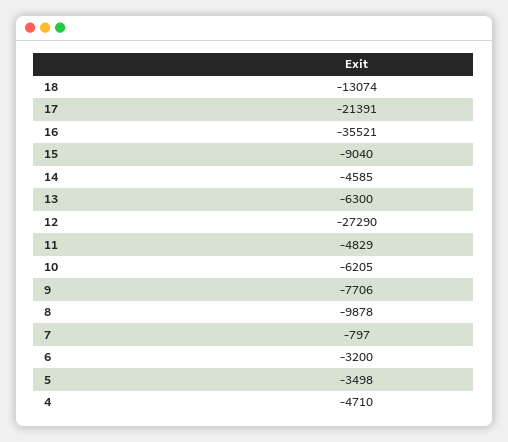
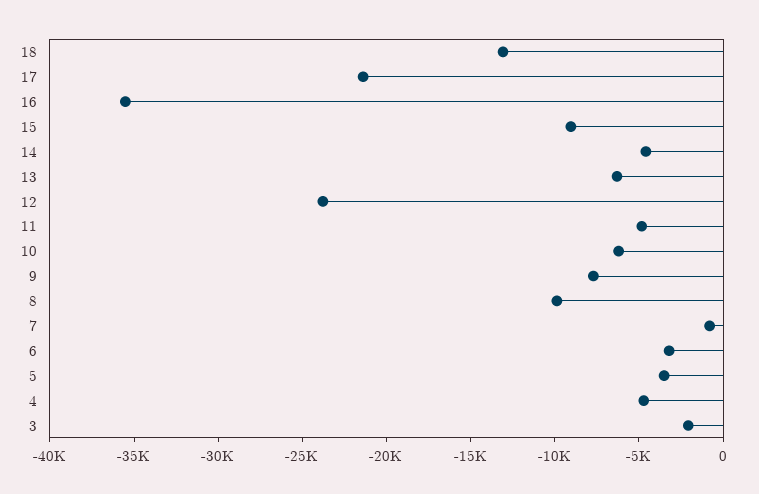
  {
    "18": -13074,
    "17": -21391,
    "16": -35521,
    "15": -9040,
    "14": -4585,
    "13": -6300,
-   "12": -27290,
+   "12": -24000,
    "11": -4829,
    "10": -6205,
    "9": -7706,
    "8": -9878,
    "7": -797,
    "6": -3200,
    "5": -3498,
-   "4": -4710
+   "4": -4710,
+   "3": -2000
  }

